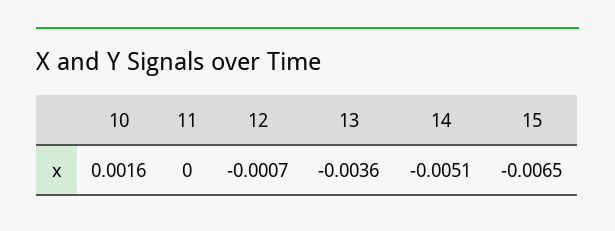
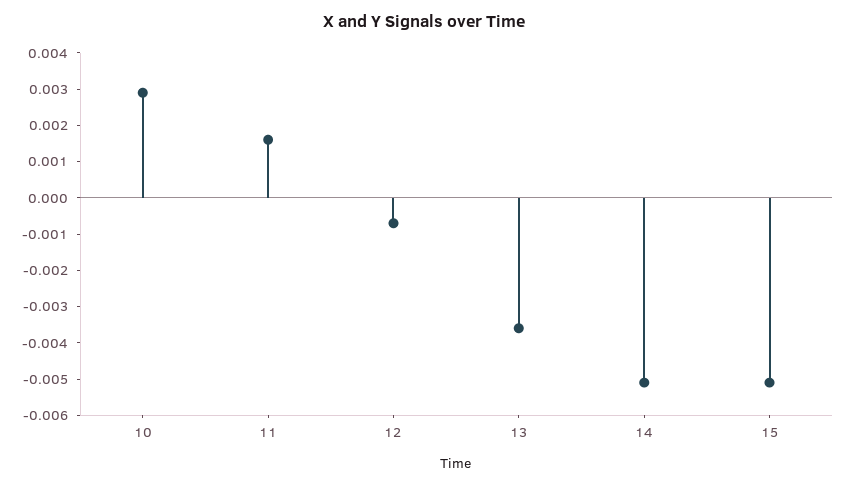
  {
-   "10": 0.0016,
+   "10": 0.003,
-   "11": 0,
+   "11": 0.0015,
    "12": -0.0007,
    "13": -0.0036,
    "14": -0.0051,
-   "15": -0.0065
+   "15": -0.005
  }

